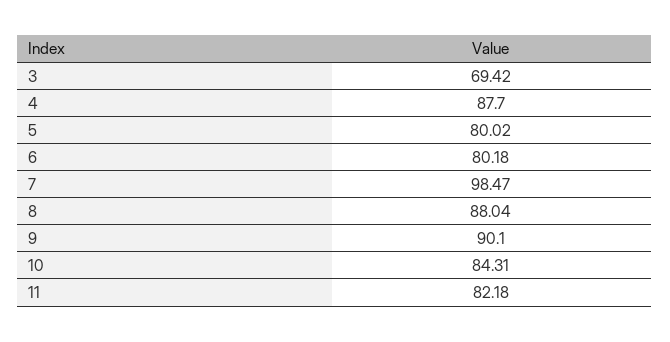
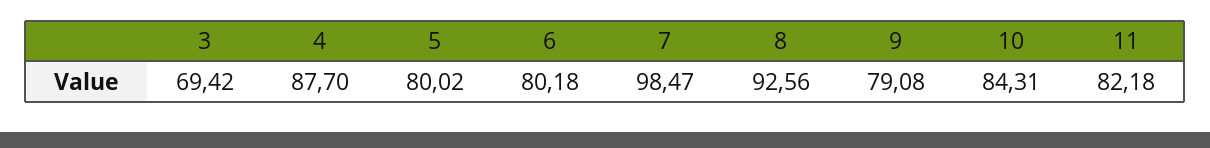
  {
    "3": 69.42,
    "4": 87.7,
    "5": 80.02,
    "6": 80.18,
    "7": 98.47,
-   "8": 88.04,
+   "8": 92.56,
-   "9": 90.1,
+   "9": 79.08,
    "10": 84.31,
    "11": 82.18
  }

